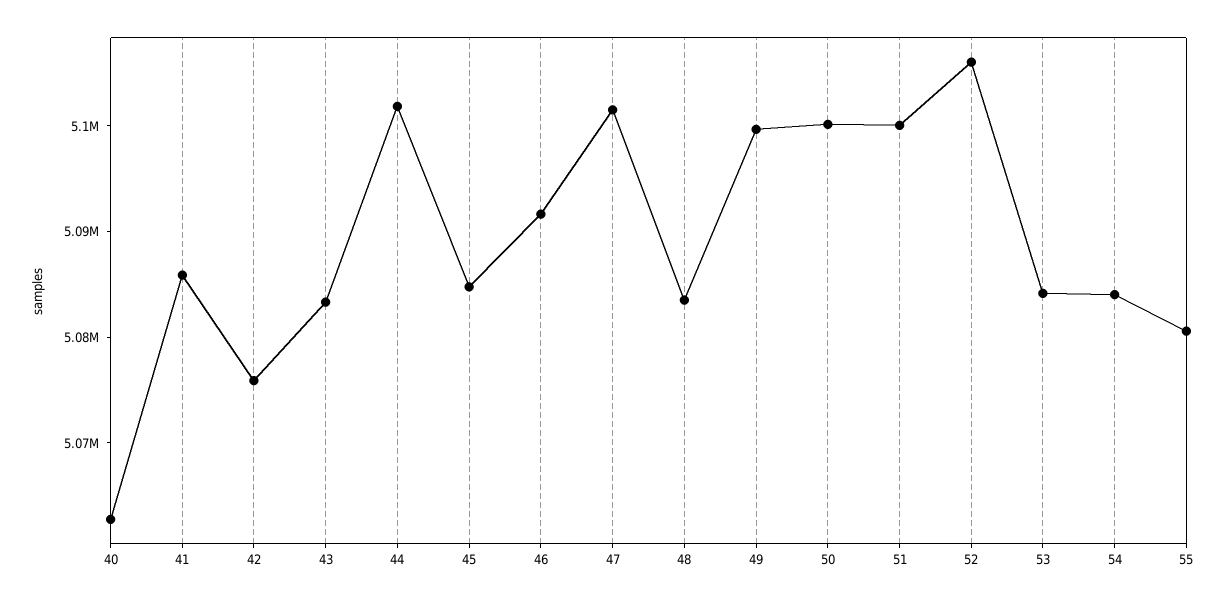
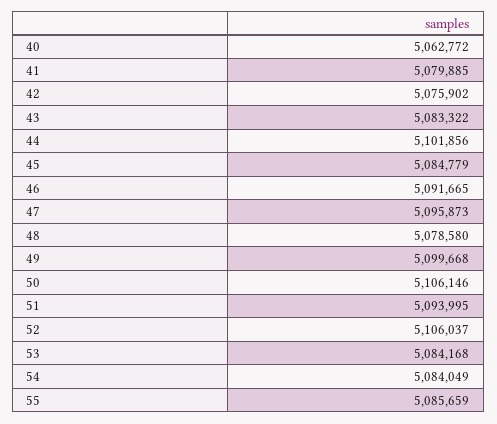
  {
    "40": 5062772,
-   "41": 5086000,
+   "41": 5079885,
    "42": 5075902,
    "43": 5083322,
    "44": 5101856,
    "45": 5084779,
    "46": 5091665,
-   "47": 5102000,
+   "47": 5095873,
-   "48": 5084000,
+   "48": 5078580,
    "49": 5099668,
-   "50": 5100000,
+   "50": 5106146,
-   "51": 5100000,
+   "51": 5093995,
    "52": 5106037,
    "53": 5084168,
    "54": 5084049,
-   "55": 5080000
+   "55": 5085659
  }

